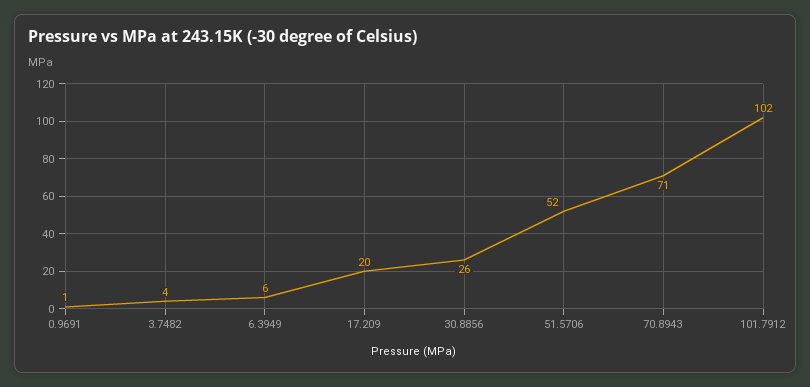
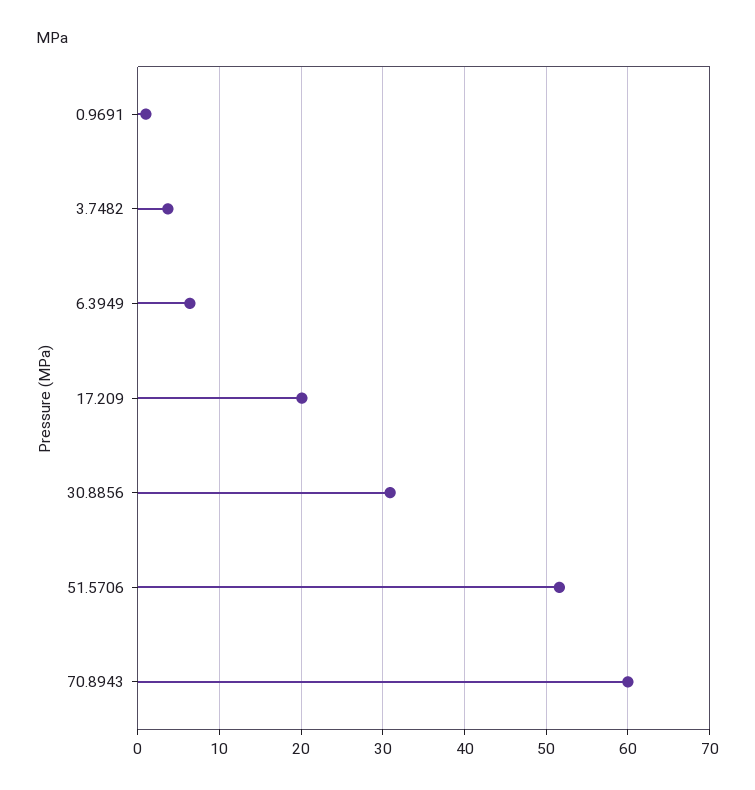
  {
    "0.9691": 1,
    "3.7482": 4,
    "6.3949": 6,
    "17.209": 20,
-   "30.8856": 26,
+   "30.8856": 31,
    "51.5706": 52,
-   "70.8943": 71,
+   "70.8943": 60
-   "101.7912": 102
  }

